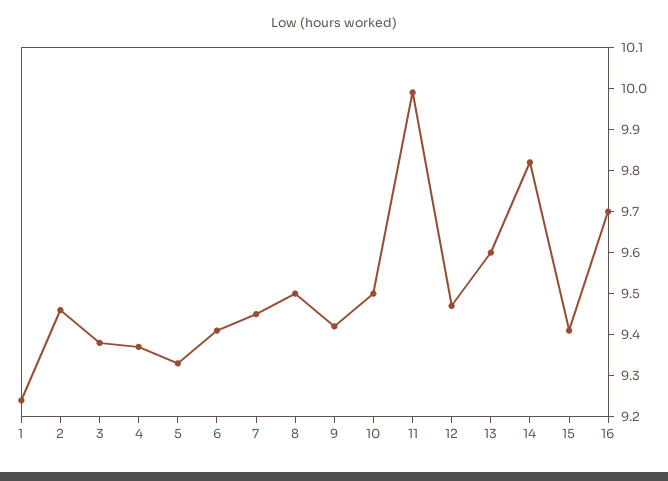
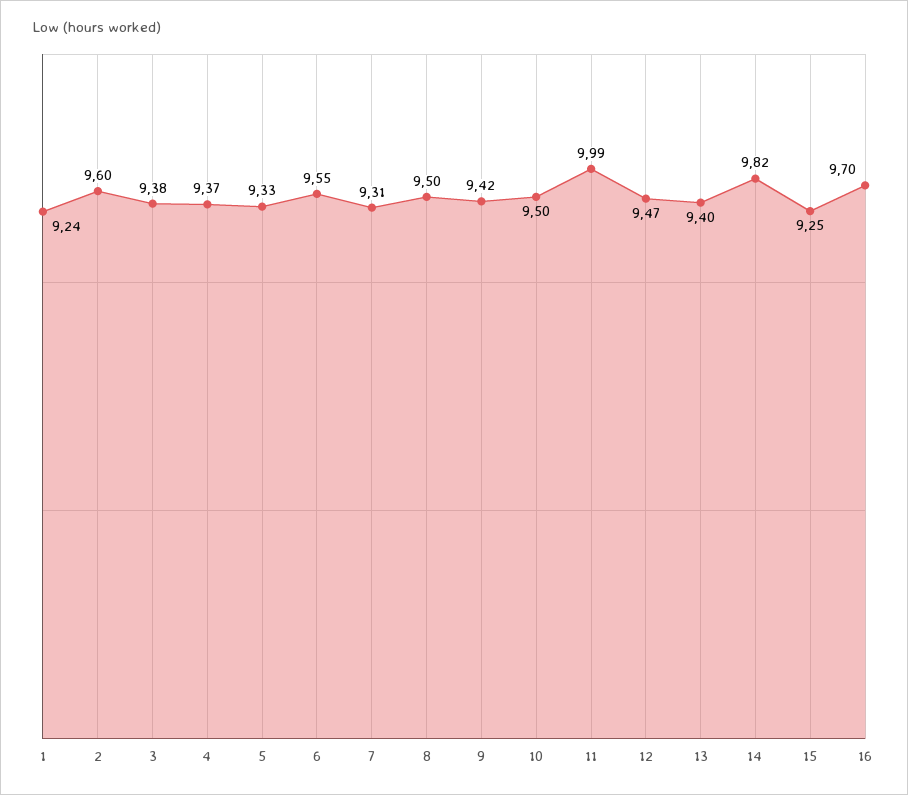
  {
    "1": 9.24,
-   "2": 9.45,
+   "2": 9.6,
    "3": 9.38,
    "4": 9.37,
    "5": 9.33,
-   "6": 9.4,
+   "6": 9.55,
-   "7": 9.45,
+   "7": 9.31,
    "8": 9.5,
    "9": 9.42,
    "10": 9.5,
    "11": 9.99,
    "12": 9.47,
-   "13": 9.6,
+   "13": 9.4,
    "14": 9.82,
-   "15": 9.4,
+   "15": 9.25,
    "16": 9.7
  }

